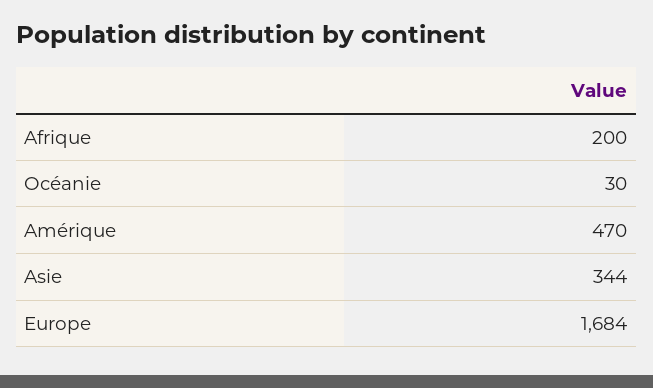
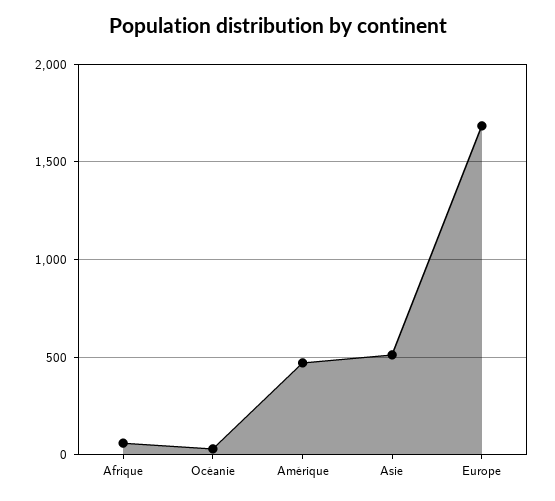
  {
-   "Afrique": 200,
+   "Afrique": 50,
    "Océanie": 30,
    "Amérique": 470,
-   "Asie": 344,
+   "Asie": 500,
    "Europe": 1684
  }

